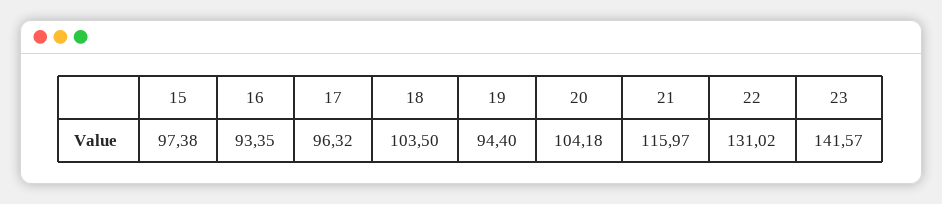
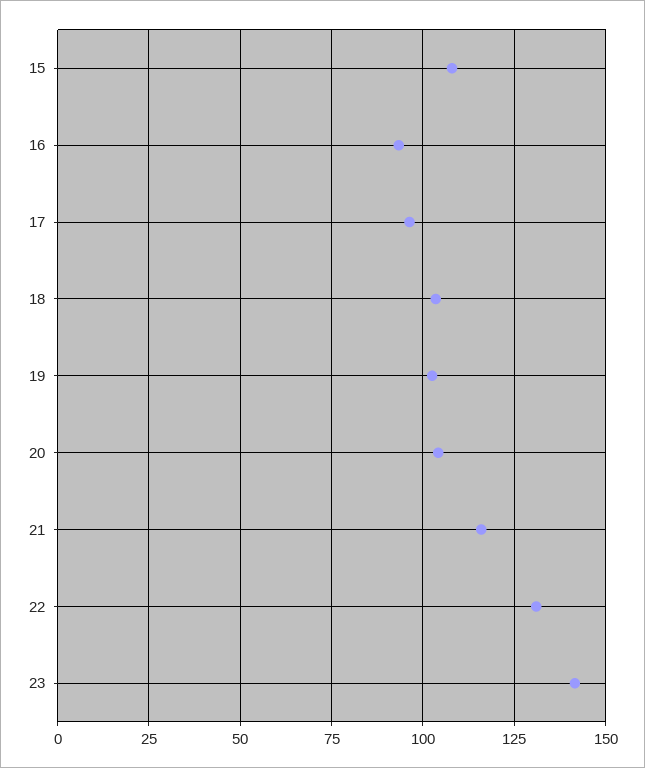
  {
-   "15": 97.38,
+   "15": 107.5,
    "16": 93.35,
    "17": 96.32,
    "18": 103.5,
-   "19": 94.4,
+   "19": 102.5,
    "20": 104.18,
    "21": 115.97,
    "22": 131.02,
    "23": 141.57
  }

